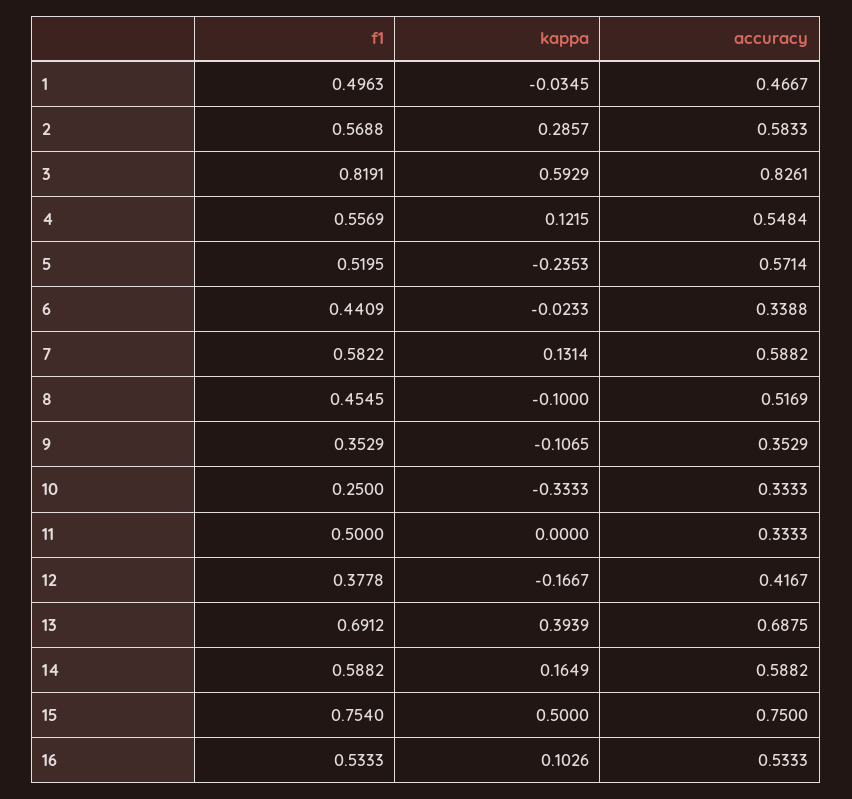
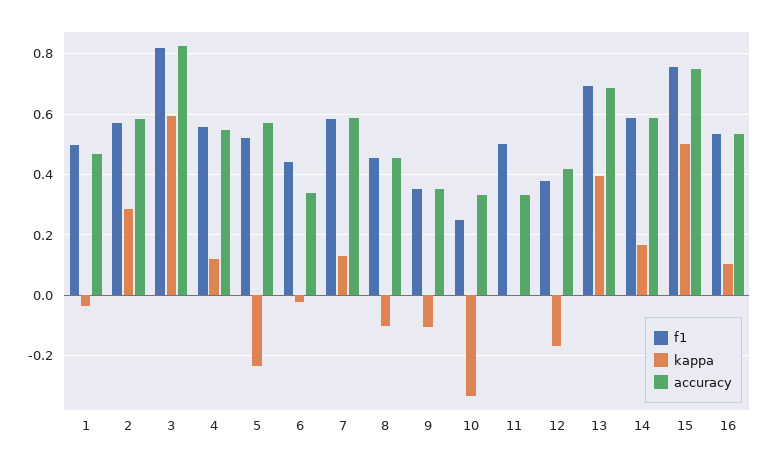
  {
    "f1": {
      "1": 0.4963,
      "2": 0.5688,
      "3": 0.8191,
      "4": 0.5569,
      "5": 0.5195,
      "6": 0.4409,
      "7": 0.5822,
      "8": 0.4545,
      "9": 0.3529,
      "10": 0.25,
      "11": 0.5,
      "12": 0.3778,
      "13": 0.6912,
      "14": 0.5882,
      "15": 0.754,
      "16": 0.5333
    },
    "kappa": {
      "1": -0.0345,
      "2": 0.2857,
      "3": 0.5929,
      "4": 0.1215,
      "5": -0.2353,
      "6": -0.0233,
      "7": 0.1314,
      "8": -0.1,
      "9": -0.1065,
      "10": -0.3333,
      "11": 0,
      "12": -0.1667,
      "13": 0.3939,
      "14": 0.1649,
      "15": 0.5,
      "16": 0.1026
    },
    "accuracy": {
      "1": 0.4667,
      "2": 0.5833,
      "3": 0.8261,
      "4": 0.5484,
      "5": 0.5714,
      "6": 0.3388,
      "7": 0.5882,
-     "8": 0.5169,
+     "8": 0.46,
      "9": 0.3529,
      "10": 0.3333,
      "11": 0.3333,
      "12": 0.4167,
      "13": 0.6875,
      "14": 0.5882,
      "15": 0.75,
      "16": 0.5333
    }
  }

